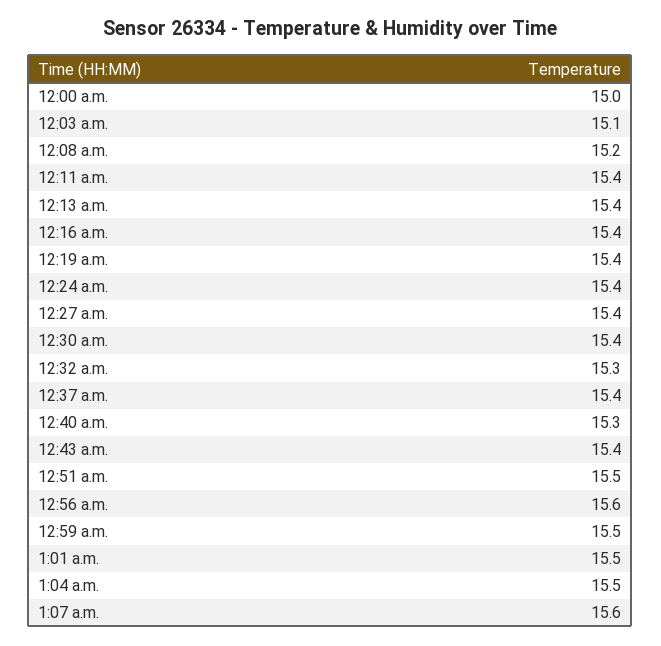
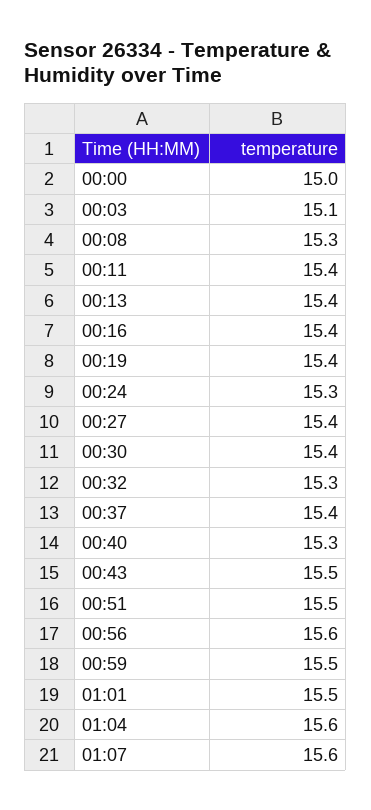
  {
    "12:00 a.m.": 15,
    "12:03 a.m.": 15.1,
-   "12:08 a.m.": 15.2,
+   "12:08 a.m.": 15.3,
    "12:11 a.m.": 15.4,
    "12:13 a.m.": 15.4,
    "12:16 a.m.": 15.4,
    "12:19 a.m.": 15.4,
-   "12:24 a.m.": 15.4,
+   "12:24 a.m.": 15.3,
    "12:27 a.m.": 15.4,
    "12:30 a.m.": 15.4,
    "12:32 a.m.": 15.3,
    "12:37 a.m.": 15.4,
    "12:40 a.m.": 15.3,
-   "12:43 a.m.": 15.4,
+   "12:43 a.m.": 15.5,
    "12:51 a.m.": 15.5,
    "12:56 a.m.": 15.6,
    "12:59 a.m.": 15.5,
    "1:01 a.m.": 15.5,
-   "1:04 a.m.": 15.5,
+   "1:04 a.m.": 15.6,
    "1:07 a.m.": 15.6
  }

